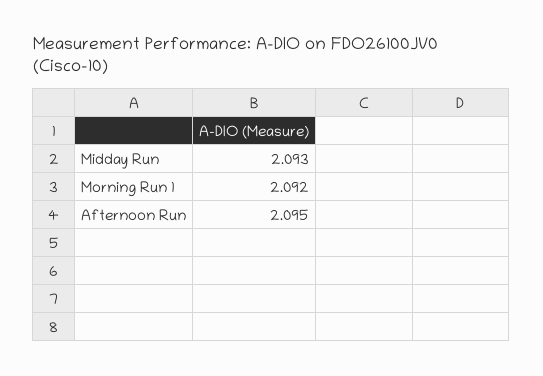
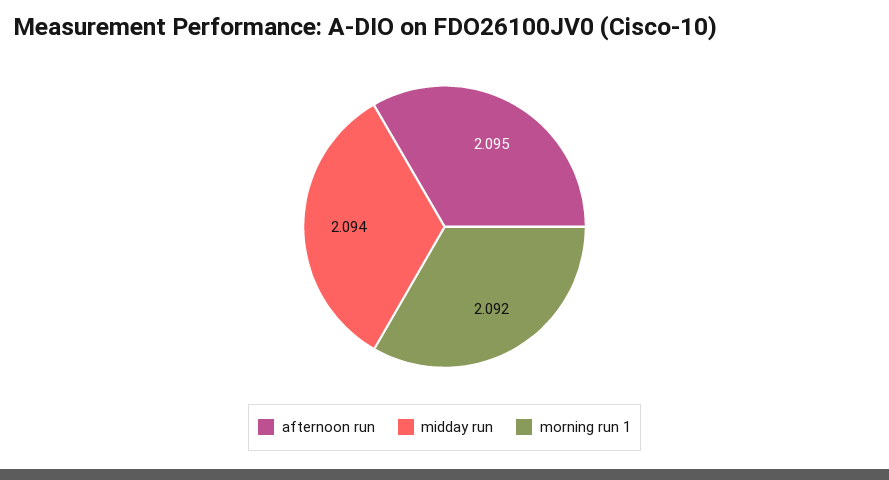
  {
-   "Midday Run": 2.093,
+   "Midday Run": 2.094,
    "Morning Run 1": 2.092,
    "Afternoon Run": 2.095
  }

